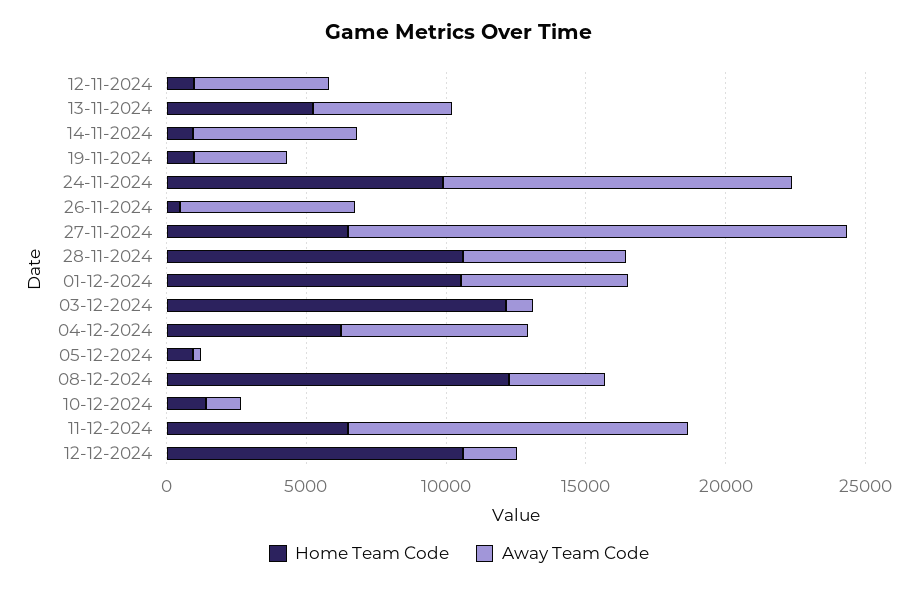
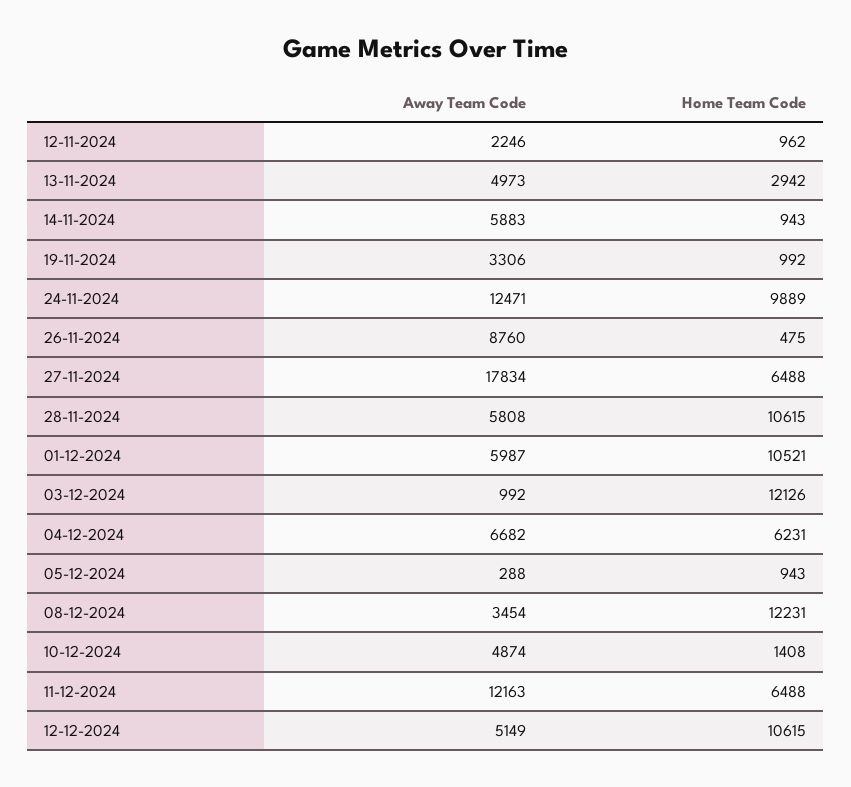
  {
    "Home Team Code": {
      "12-11-2024": 962,
-     "13-11-2024": 5000,
+     "13-11-2024": 2942,
      "14-11-2024": 943,
      "19-11-2024": 992,
      "24-11-2024": 9889,
      "26-11-2024": 475,
      "27-11-2024": 6488,
      "28-11-2024": 10615,
      "01-12-2024": 10521,
      "03-12-2024": 12126,
      "04-12-2024": 6231,
      "05-12-2024": 943,
      "08-12-2024": 12231,
      "10-12-2024": 1408,
      "11-12-2024": 6488,
      "12-12-2024": 10615
    },
    "Away Team Code": {
-     "12-11-2024": 5000,
+     "12-11-2024": 2246,
      "13-11-2024": 4973,
      "14-11-2024": 5883,
      "19-11-2024": 3306,
      "24-11-2024": 12471,
-     "26-11-2024": 6000,
+     "26-11-2024": 8760,
      "27-11-2024": 17834,
      "28-11-2024": 5808,
      "01-12-2024": 5987,
      "03-12-2024": 992,
      "04-12-2024": 6682,
      "05-12-2024": 288,
      "08-12-2024": 3454,
-     "10-12-2024": 1000,
+     "10-12-2024": 4874,
      "11-12-2024": 12163,
-     "12-12-2024": 2000
+     "12-12-2024": 5149
    }
  }

